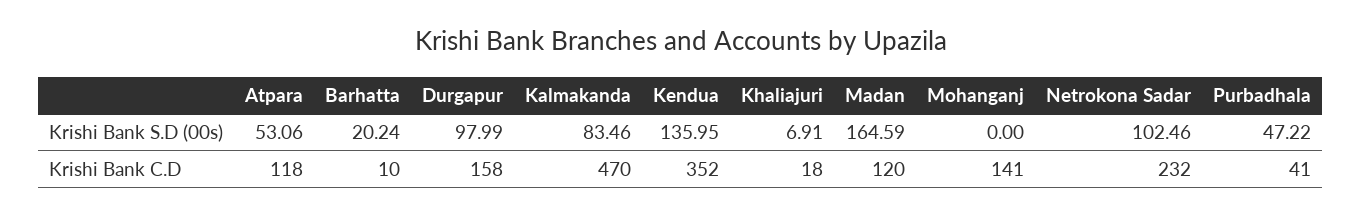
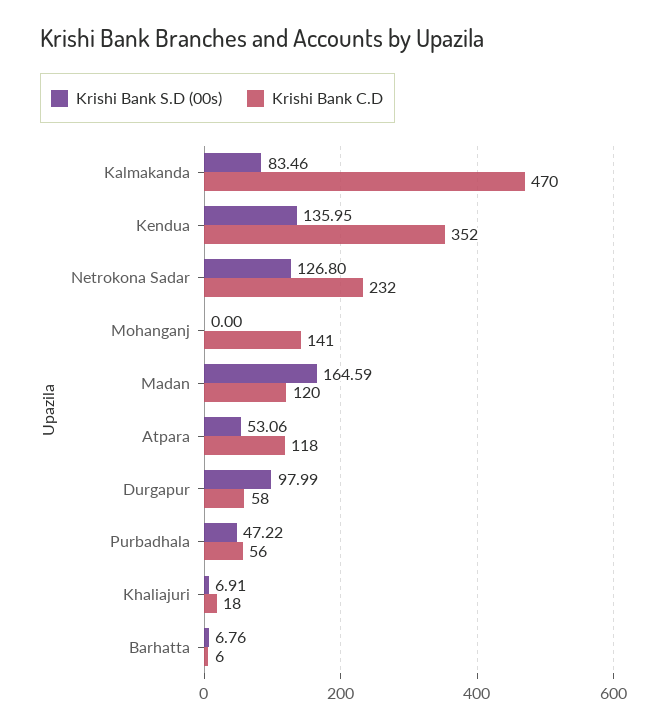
  {
    "Krishi Bank S.D (00s)": {
      "Atpara": 53.06,
-     "Barhatta": 20.24,
+     "Barhatta": 6.76,
      "Durgapur": 97.99,
      "Kalmakanda": 83.46,
      "Kendua": 135.95,
      "Khaliajuri": 6.91,
      "Madan": 164.59,
      "Mohanganj": 0,
-     "Netrokona Sadar": 102.46,
+     "Netrokona Sadar": 126.8,
      "Purbadhala": 47.22
    },
    "Krishi Bank C.D": {
      "Atpara": 118,
-     "Barhatta": 10,
+     "Barhatta": 6,
-     "Durgapur": 158,
+     "Durgapur": 58,
      "Kalmakanda": 470,
      "Kendua": 352,
      "Khaliajuri": 18,
      "Madan": 120,
      "Mohanganj": 141,
      "Netrokona Sadar": 232,
-     "Purbadhala": 41
+     "Purbadhala": 56
    }
  }

